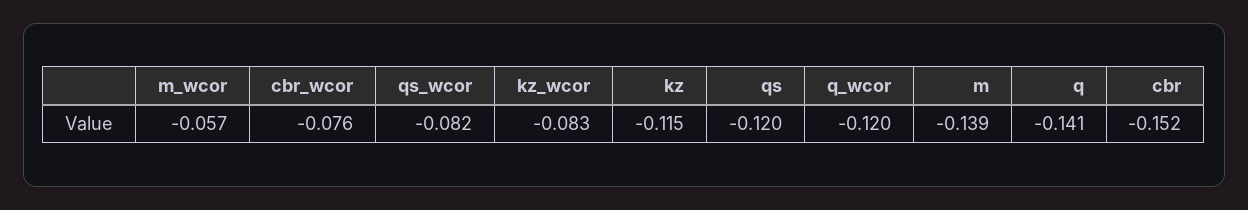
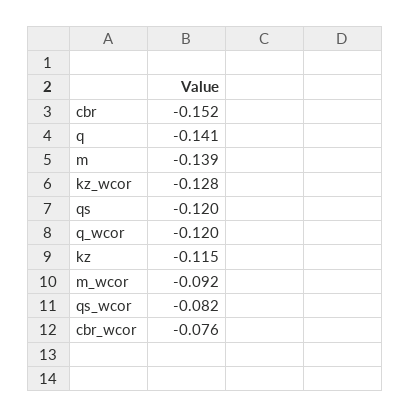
  {
-   "m_wcor": -0.057,
+   "m_wcor": -0.092,
    "cbr_wcor": -0.076,
    "qs_wcor": -0.082,
-   "kz_wcor": -0.083,
+   "kz_wcor": -0.128,
    "kz": -0.115,
    "qs": -0.12,
    "q_wcor": -0.12,
    "m": -0.139,
    "q": -0.141,
    "cbr": -0.152
  }

